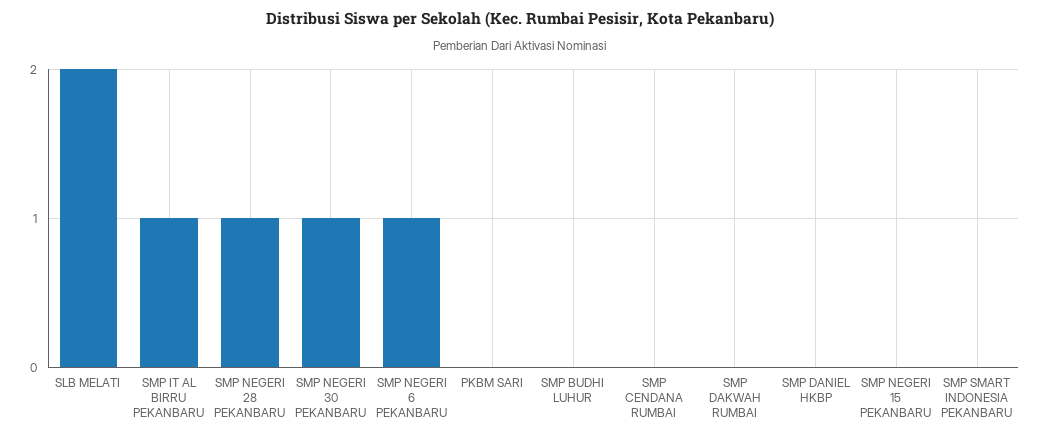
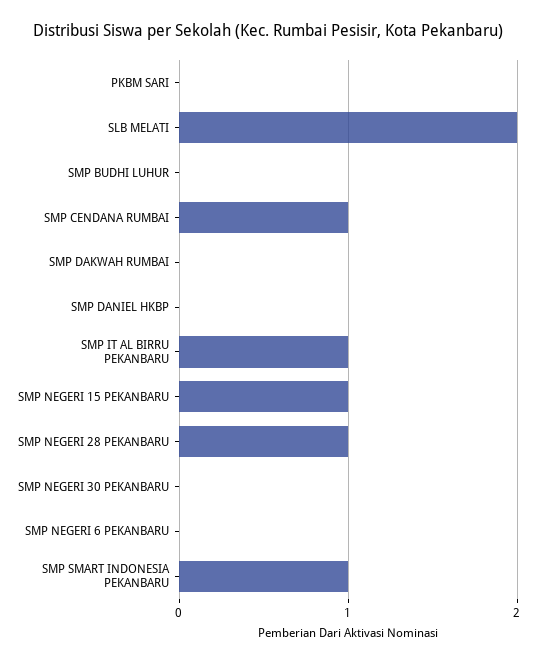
  {
    "SLB MELATI": 2,
    "SMP IT AL BIRRU PEKANBARU": 1,
    "SMP NEGERI 28 PEKANBARU": 1,
-   "SMP NEGERI 30 PEKANBARU": 1,
+   "SMP NEGERI 30 PEKANBARU": 0,
-   "SMP NEGERI 6 PEKANBARU": 1,
+   "SMP NEGERI 6 PEKANBARU": 0,
    "PKBM SARI": 0,
    "SMP BUDHI LUHUR": 0,
-   "SMP CENDANA RUMBAI": 0,
+   "SMP CENDANA RUMBAI": 1,
    "SMP DAKWAH RUMBAI": 0,
    "SMP DANIEL HKBP": 0,
-   "SMP NEGERI 15 PEKANBARU": 0,
+   "SMP NEGERI 15 PEKANBARU": 1,
-   "SMP SMART INDONESIA PEKANBARU": 0
+   "SMP SMART INDONESIA PEKANBARU": 1
  }

